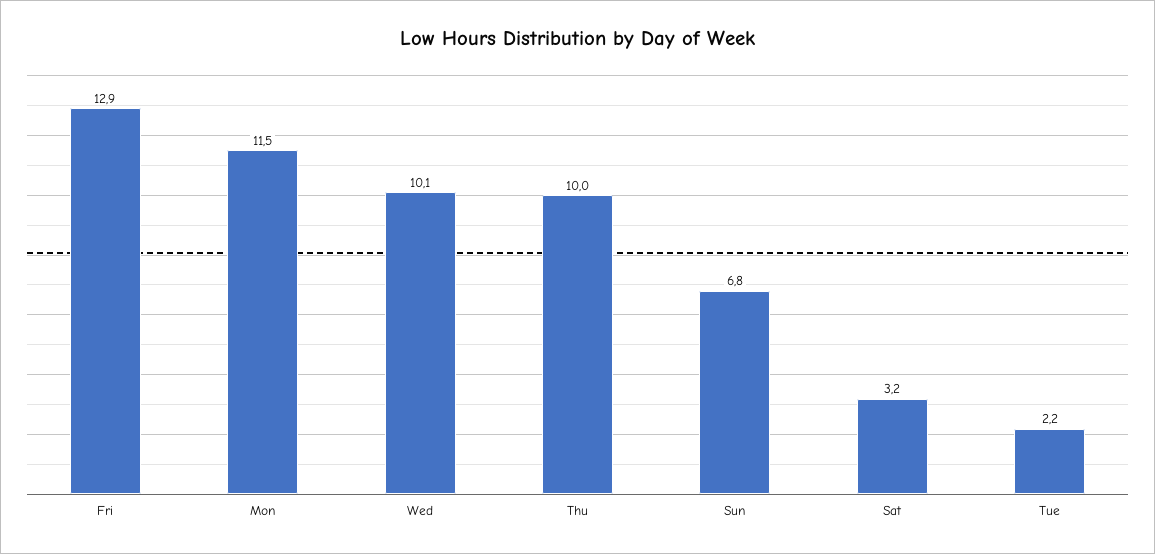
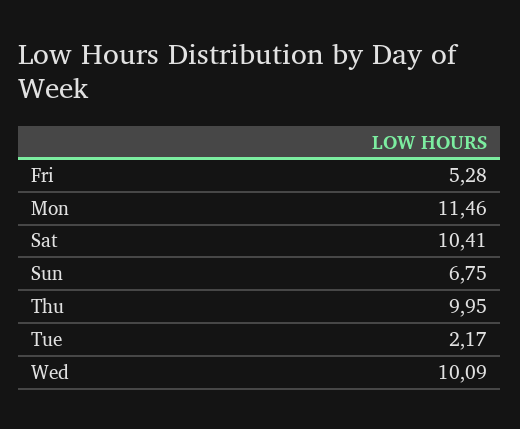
  {
-   "Fri": 12.9,
+   "Fri": 5.28,
    "Mon": 11.46,
    "Wed": 10.09,
    "Thu": 9.95,
    "Sun": 6.75,
-   "Sat": 3.2,
+   "Sat": 10.41,
    "Tue": 2.17
  }

